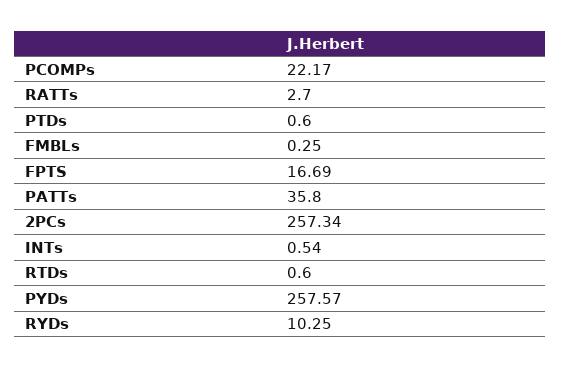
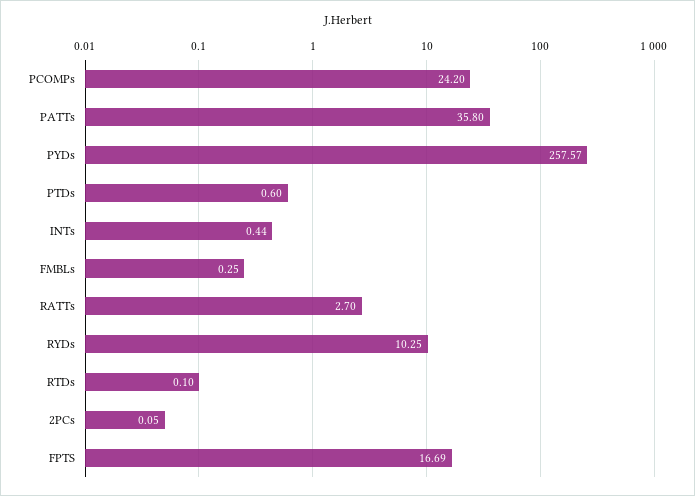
  {
-   "PCOMPs": 22.17,
+   "PCOMPs": 24.2,
    "RATTs": 2.7,
    "PTDs": 0.6,
    "FMBLs": 0.25,
    "FPTS": 16.69,
    "PATTs": 35.8,
-   "2PCs": 257.34,
+   "2PCs": 0.05,
-   "INTs": 0.54,
+   "INTs": 0.44,
-   "RTDs": 0.6,
+   "RTDs": 0.1,
    "PYDs": 257.57,
    "RYDs": 10.25
  }

